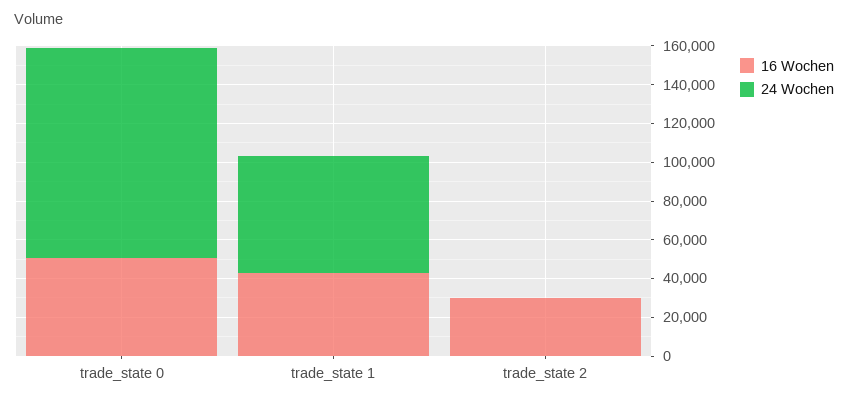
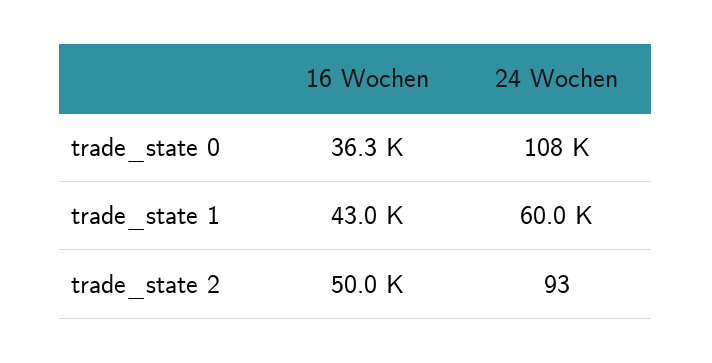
  {
    "16 Wochen": {
-     "trade_state 0": 50000,
+     "trade_state 0": 36300,
      "trade_state 1": 43000,
-     "trade_state 2": 30000
+     "trade_state 2": 50000
    },
    "24 Wochen": {
      "trade_state 0": 108000,
      "trade_state 1": 60000,
      "trade_state 2": 93
    }
  }

